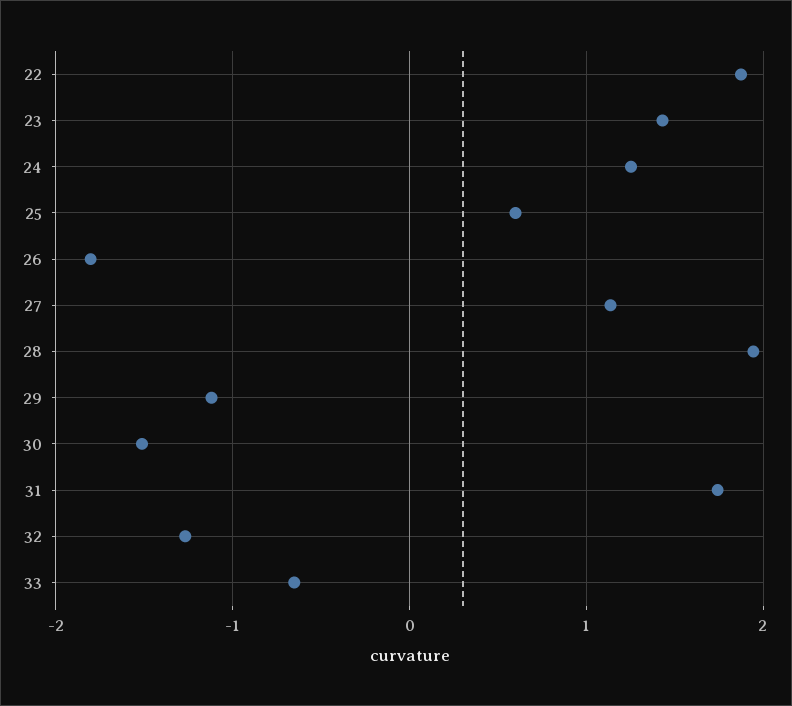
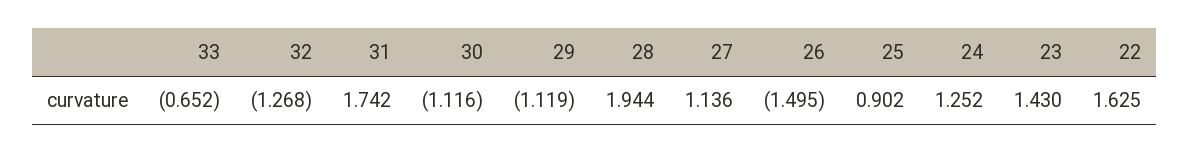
  {
-   "22": 1.9,
+   "22": 1.625,
    "23": 1.43,
    "24": 1.252,
-   "25": 0.6,
+   "25": 0.902,
-   "26": -1.8,
+   "26": -1.495,
    "27": 1.136,
    "28": 1.944,
    "29": -1.119,
-   "30": -1.5,
+   "30": -1.116,
    "31": 1.742,
    "32": -1.268,
    "33": -0.652
  }

